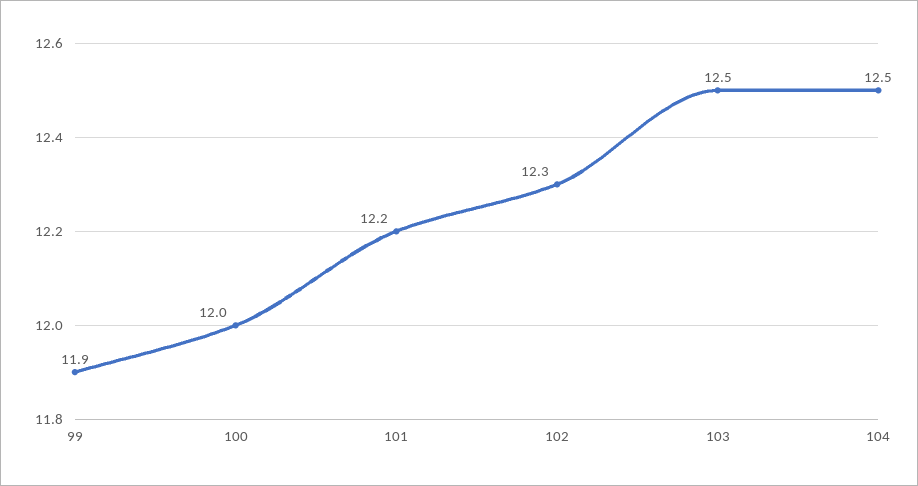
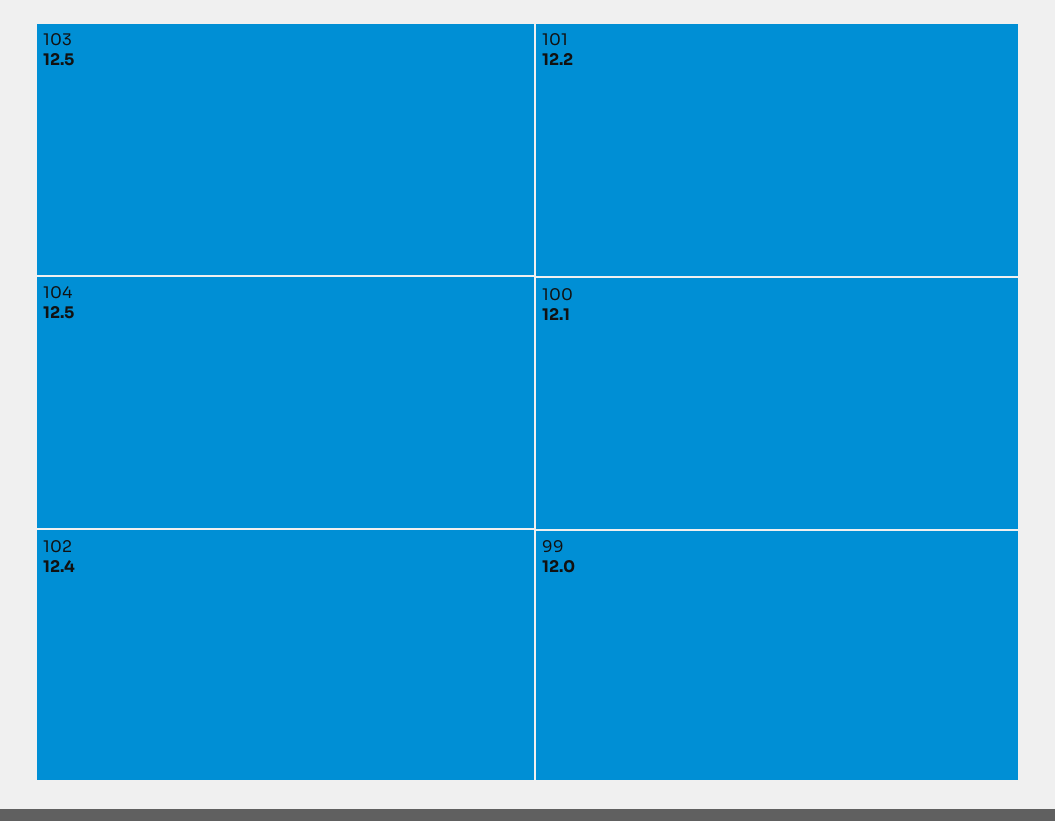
  {
-   "99": 11.9,
+   "99": 12,
-   "100": 12,
+   "100": 12.1,
    "101": 12.2,
-   "102": 12.3,
+   "102": 12.4,
    "103": 12.5,
    "104": 12.5
  }

